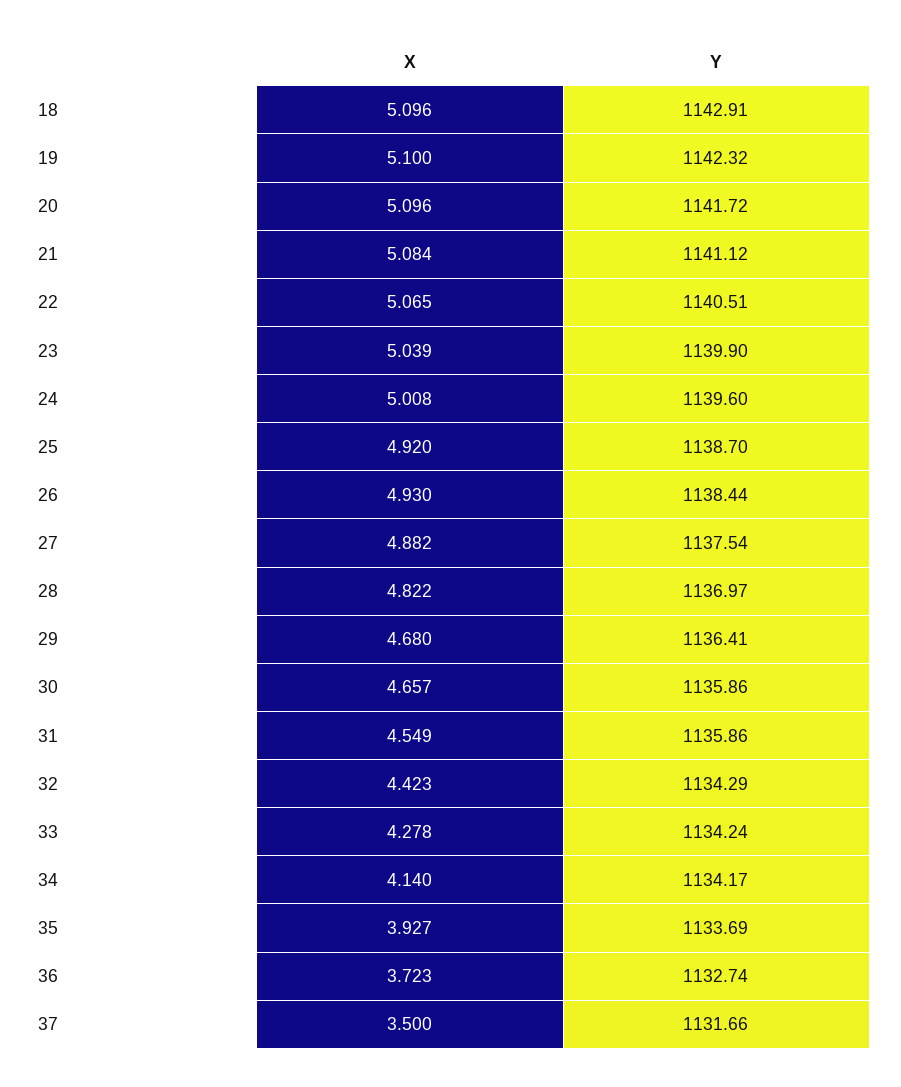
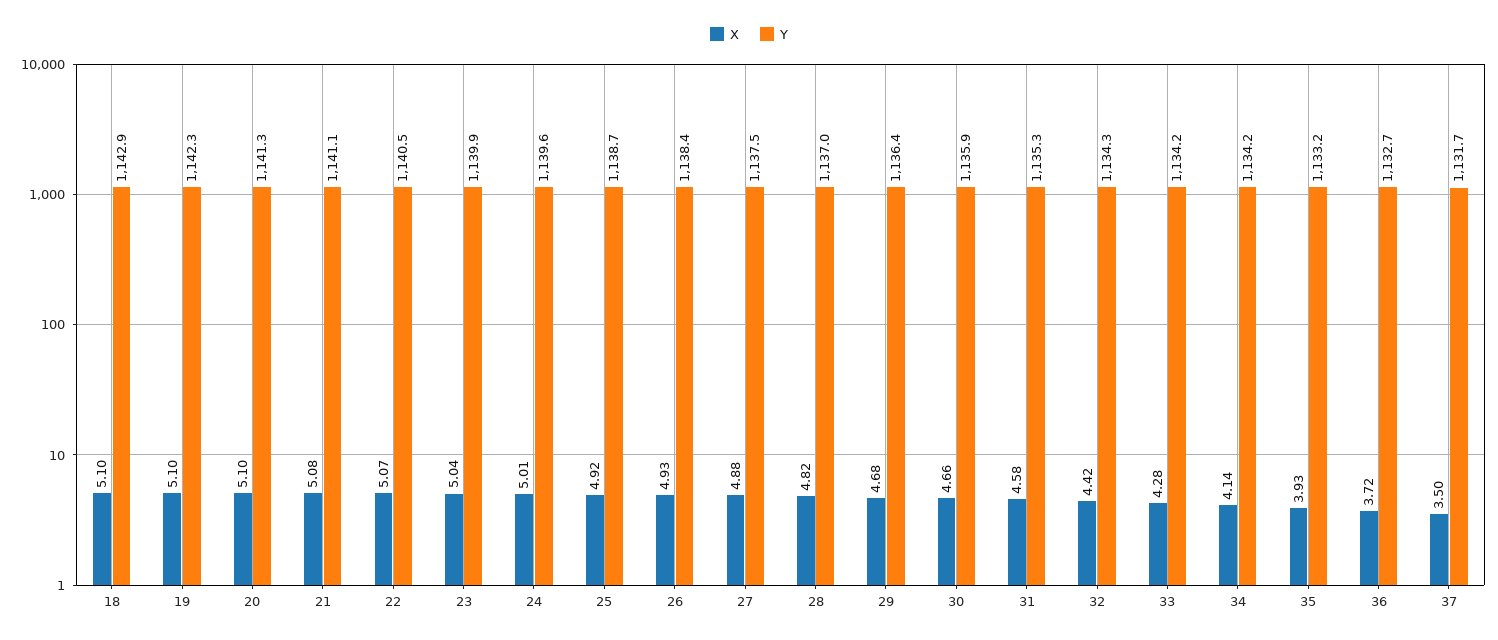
  {
    "X": {
      "18": 5.096,
      "19": 5.1,
      "20": 5.096,
      "21": 5.084,
      "22": 5.065,
      "23": 5.039,
      "24": 5.008,
      "25": 4.92,
      "26": 4.93,
      "27": 4.882,
      "28": 4.822,
      "29": 4.68,
      "30": 4.657,
-     "31": 4.549,
+     "31": 4.58,
      "32": 4.423,
      "33": 4.278,
      "34": 4.14,
      "35": 3.927,
      "36": 3.723,
      "37": 3.5
    },
    "Y": {
      "18": 1142.91,
      "19": 1142.32,
-     "20": 1141.72,
+     "20": 1141.3,
      "21": 1141.12,
      "22": 1140.51,
      "23": 1139.9,
      "24": 1139.6,
      "25": 1138.7,
      "26": 1138.44,
      "27": 1137.54,
      "28": 1136.97,
      "29": 1136.41,
      "30": 1135.86,
-     "31": 1135.86,
+     "31": 1135.3,
      "32": 1134.29,
      "33": 1134.24,
      "34": 1134.17,
-     "35": 1133.69,
+     "35": 1133.2,
      "36": 1132.74,
      "37": 1131.66
    }
  }

